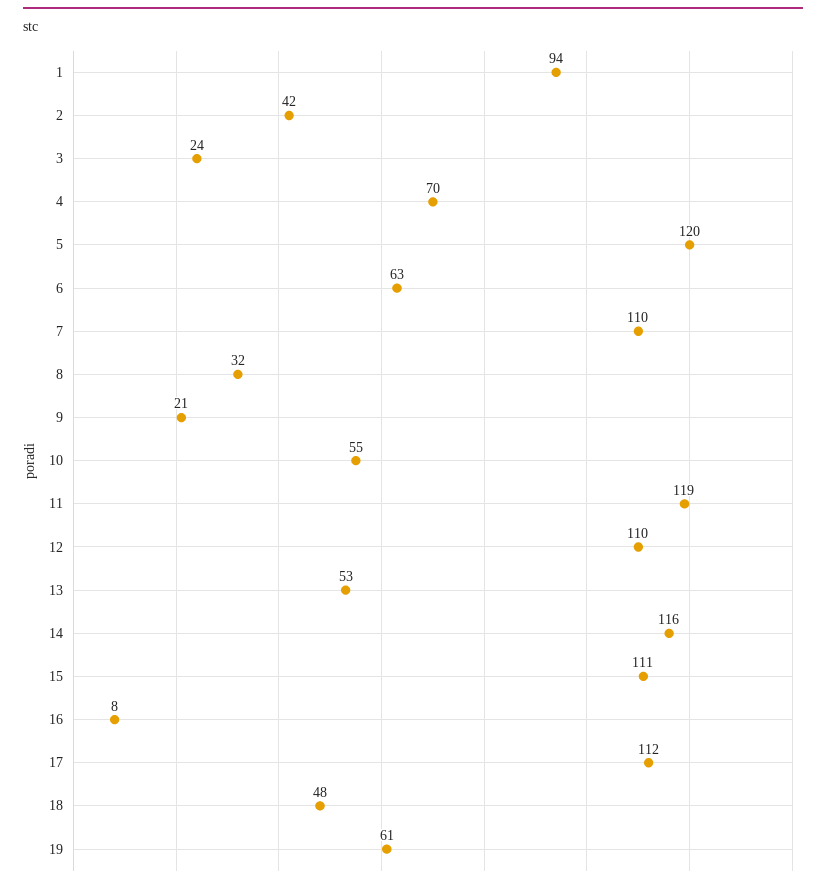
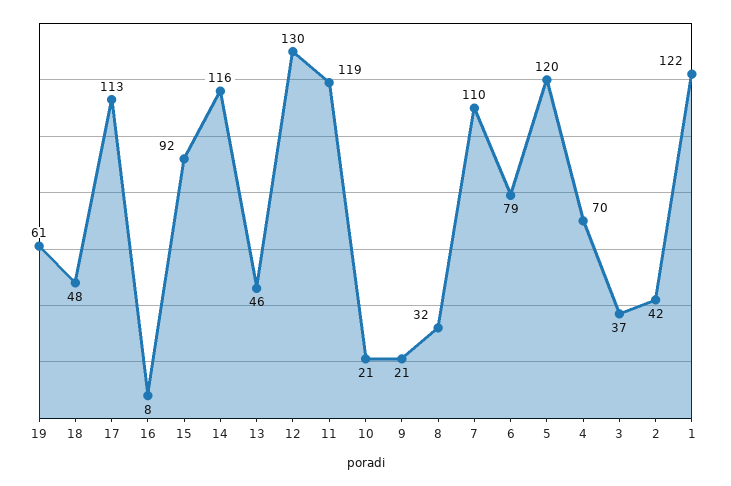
  {
-   "1": 94,
+   "1": 122,
    "2": 42,
-   "3": 24,
+   "3": 37,
    "4": 70,
    "5": 120,
-   "6": 63,
+   "6": 79,
    "7": 110,
    "8": 32,
    "9": 21,
-   "10": 55,
+   "10": 21,
    "11": 119,
-   "12": 110,
+   "12": 130,
-   "13": 53,
+   "13": 46,
    "14": 116,
-   "15": 111,
+   "15": 92,
    "16": 8,
-   "17": 112,
+   "17": 113,
    "18": 48,
    "19": 61
  }

